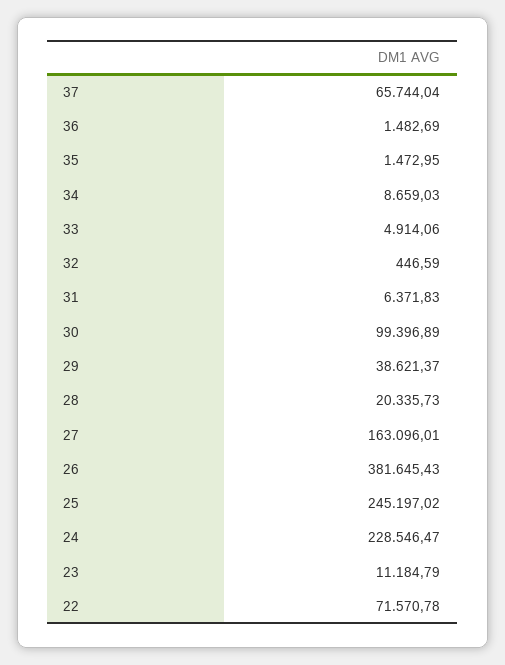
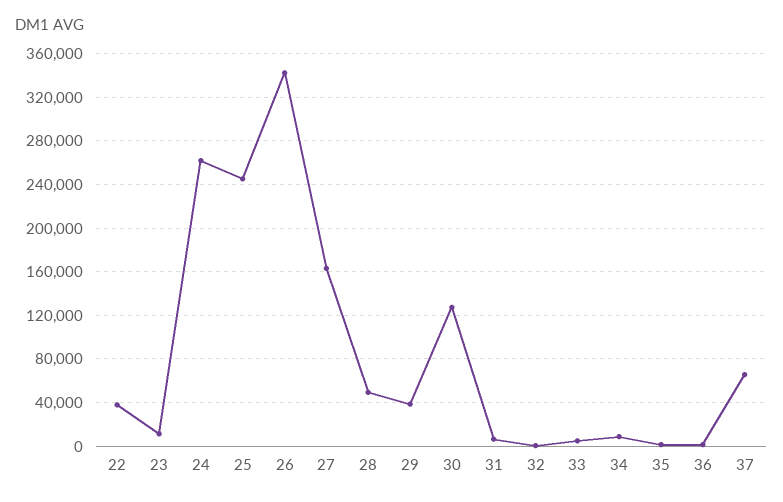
  {
    "37": 65744.04,
    "36": 1482.69,
    "35": 1472.95,
    "34": 8659.03,
    "33": 4914.06,
    "32": 446.59,
    "31": 6371.83,
-   "30": 99396.89,
+   "30": 130000,
    "29": 38621.37,
-   "28": 20335.73,
+   "28": 50000,
    "27": 163096.01,
-   "26": 381645.43,
+   "26": 340000,
    "25": 245197.02,
-   "24": 228546.47,
+   "24": 260000,
    "23": 11184.79,
-   "22": 71570.78
+   "22": 40000
  }

